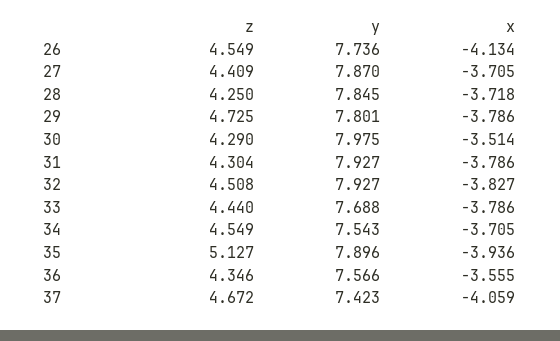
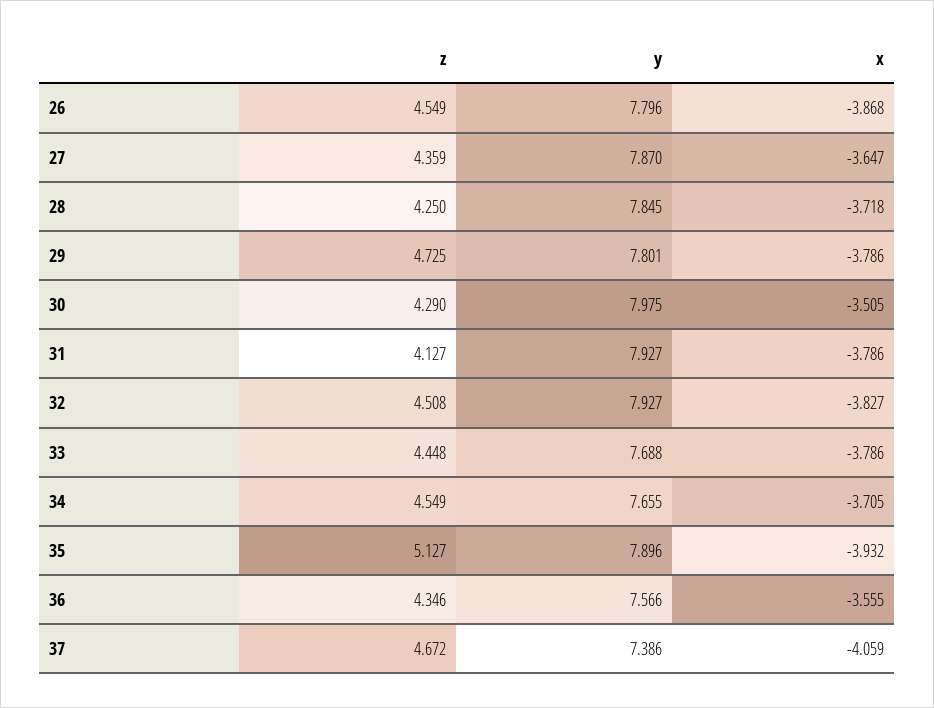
  {
    "z": {
      "26": 4.549,
-     "27": 4.409,
+     "27": 4.359,
      "28": 4.25,
      "29": 4.725,
      "30": 4.29,
-     "31": 4.304,
+     "31": 4.127,
      "32": 4.508,
-     "33": 4.44,
+     "33": 4.448,
      "34": 4.549,
      "35": 5.127,
      "36": 4.346,
      "37": 4.672
    },
    "y": {
-     "26": 7.736,
+     "26": 7.796,
      "27": 7.87,
      "28": 7.845,
      "29": 7.801,
      "30": 7.975,
      "31": 7.927,
      "32": 7.927,
      "33": 7.688,
-     "34": 7.543,
+     "34": 7.655,
      "35": 7.896,
      "36": 7.566,
-     "37": 7.423
+     "37": 7.386
    },
    "x": {
-     "26": -4.134,
+     "26": -3.868,
-     "27": -3.705,
+     "27": -3.647,
      "28": -3.718,
      "29": -3.786,
-     "30": -3.514,
+     "30": -3.505,
      "31": -3.786,
      "32": -3.827,
      "33": -3.786,
      "34": -3.705,
-     "35": -3.936,
+     "35": -3.932,
      "36": -3.555,
      "37": -4.059
    }
  }

